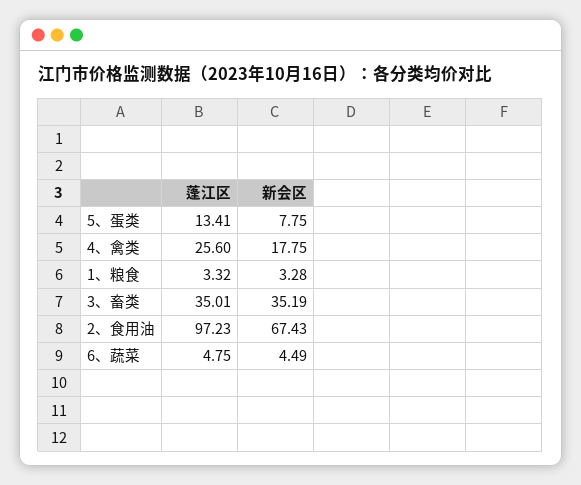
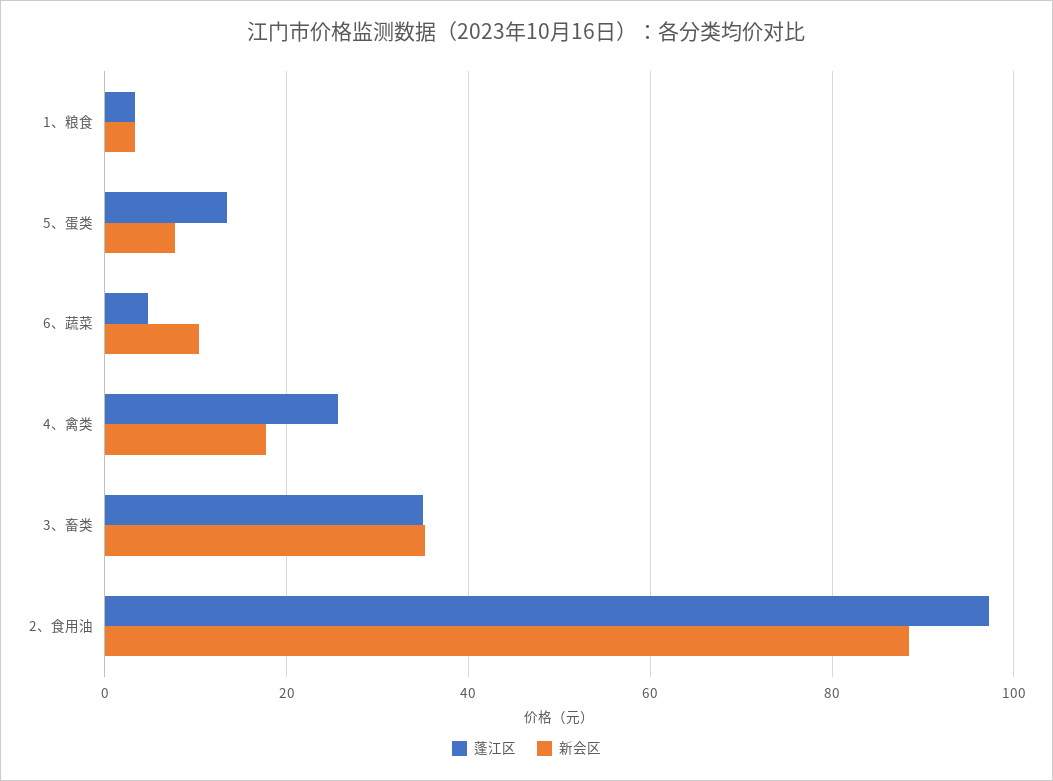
  {
    "蓬江区": {
      "5、蛋类": 13.41,
      "4、禽类": 25.6,
      "1、粮食": 3.32,
      "3、畜类": 35.01,
      "2、食用油": 97.23,
      "6、蔬菜": 4.75
    },
    "新会区": {
      "5、蛋类": 7.75,
      "4、禽类": 17.75,
      "1、粮食": 3.28,
      "3、畜类": 35.19,
-     "2、食用油": 67.43,
+     "2、食用油": 88,
-     "6、蔬菜": 4.49
+     "6、蔬菜": 10
    }
  }

